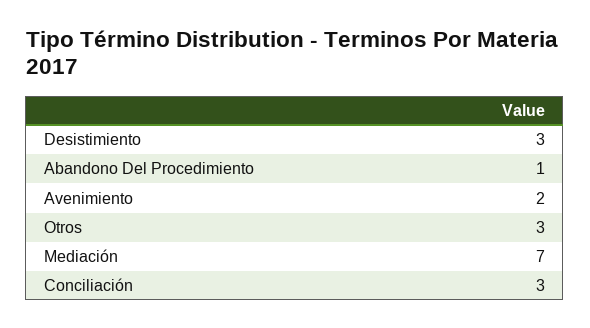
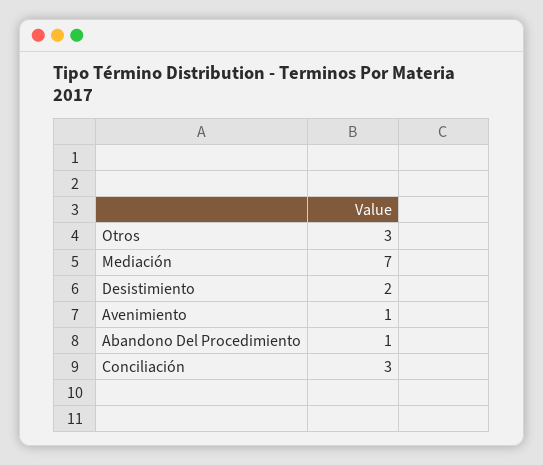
  {
-   "Desistimiento": 3,
+   "Desistimiento": 2,
    "Abandono Del Procedimiento": 1,
-   "Avenimiento": 2,
+   "Avenimiento": 1,
    "Otros": 3,
    "Mediación": 7,
    "Conciliación": 3
  }

